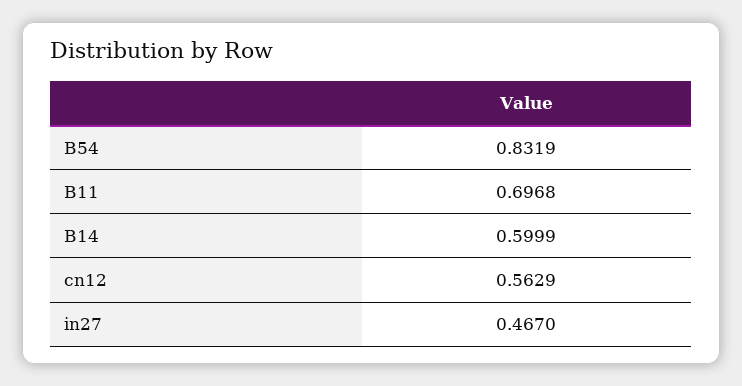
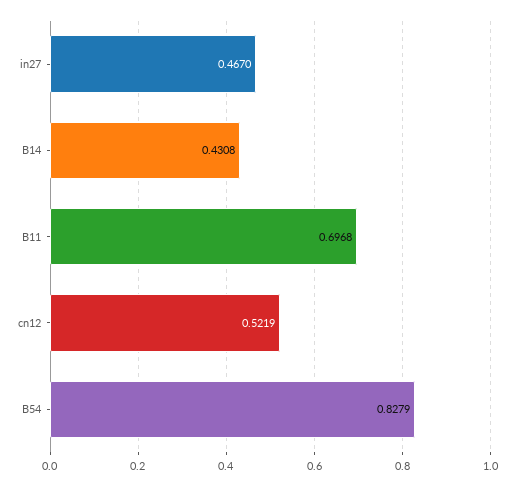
  {
-   "B54": 0.8319,
+   "B54": 0.8279,
    "B11": 0.6968,
-   "B14": 0.5999,
+   "B14": 0.4308,
-   "cn12": 0.5629,
+   "cn12": 0.5219,
    "in27": 0.467
  }

